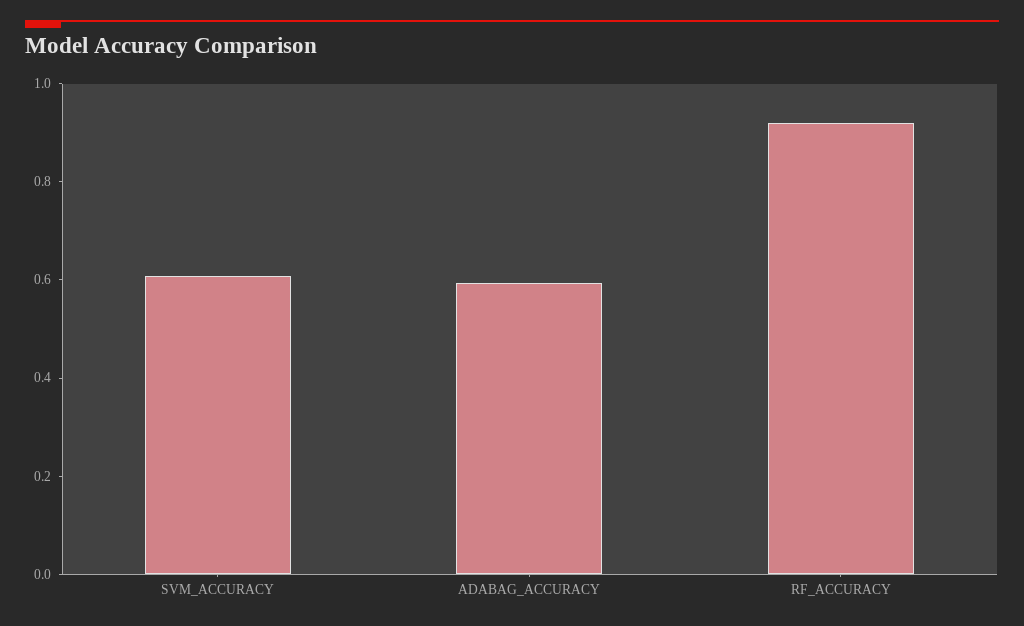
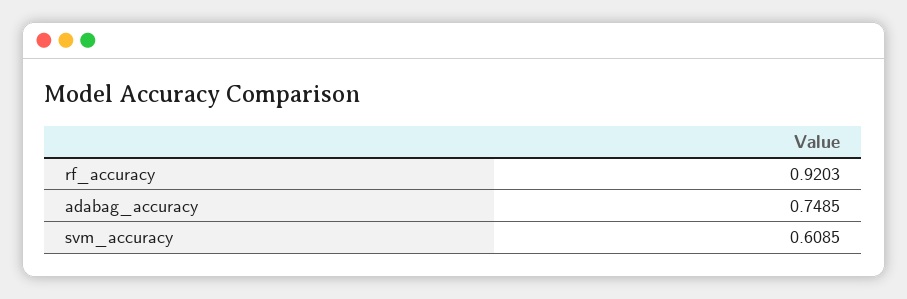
  {
    "SVM_ACCURACY": 0.6085,
-   "ADABAG_ACCURACY": 0.6,
+   "ADABAG_ACCURACY": 0.7485,
    "RF_ACCURACY": 0.9203
  }

